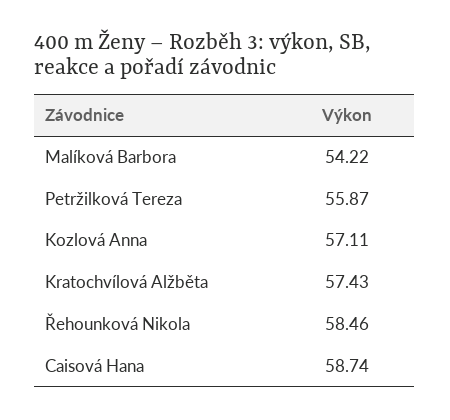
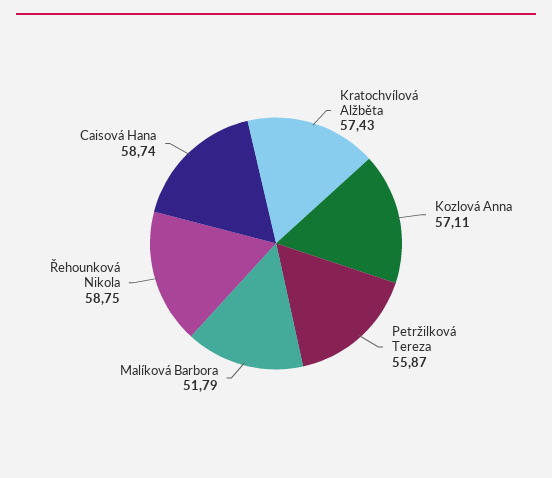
  {
-   "Malíková Barbora": 54.22,
+   "Malíková Barbora": 51.79,
    "Petržilková Tereza": 55.87,
    "Kozlová Anna": 57.11,
    "Kratochvílová Alžběta": 57.43,
-   "Řehounková Nikola": 58.46,
+   "Řehounková Nikola": 58.75,
    "Caisová Hana": 58.74
  }

